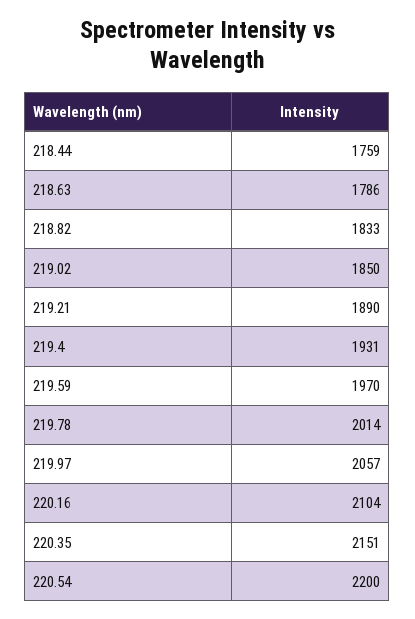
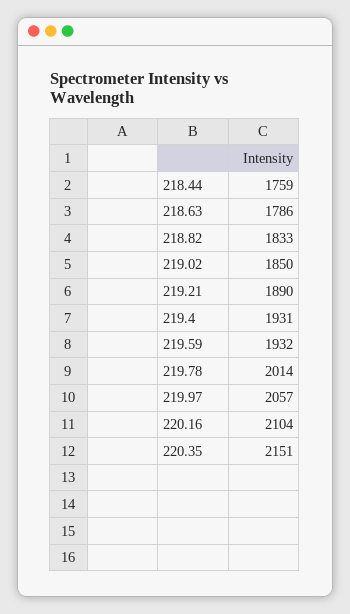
  {
    "218.44": 1759,
    "218.63": 1786,
    "218.82": 1833,
    "219.02": 1850,
    "219.21": 1890,
    "219.4": 1931,
-   "219.59": 1970,
+   "219.59": 1932,
    "219.78": 2014,
    "219.97": 2057,
    "220.16": 2104,
-   "220.35": 2151,
+   "220.35": 2151
-   "220.54": 2200
  }

